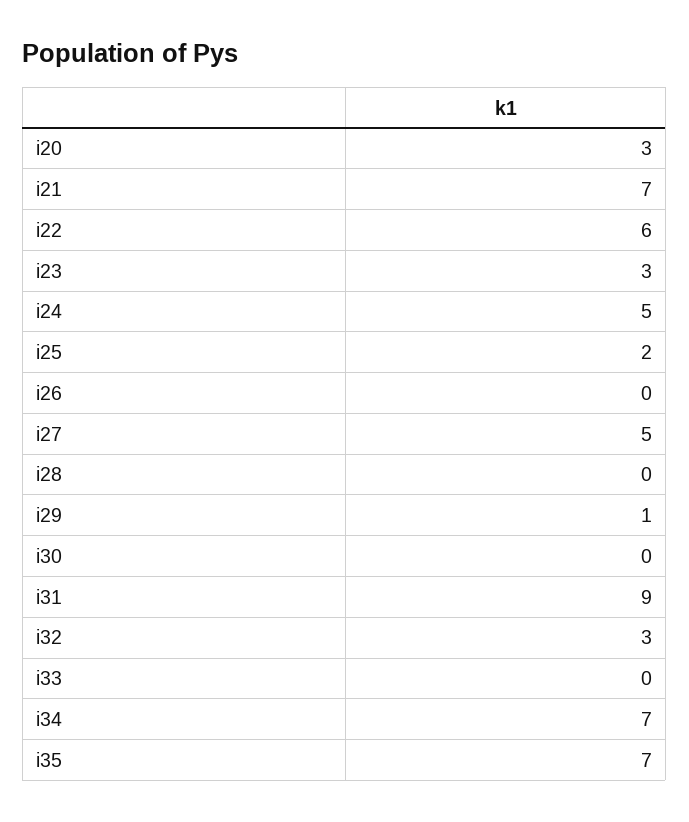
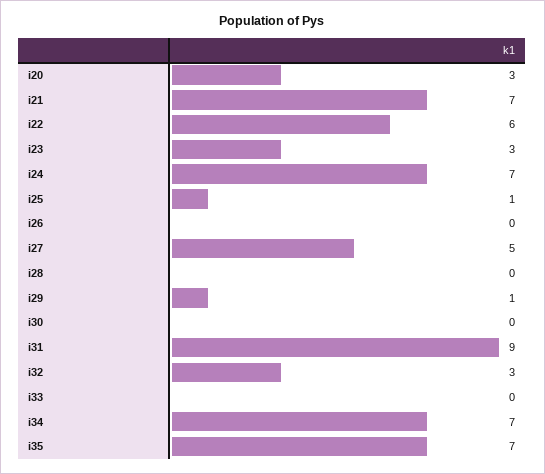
  {
    "i20": 3,
    "i21": 7,
    "i22": 6,
    "i23": 3,
-   "i24": 5,
+   "i24": 7,
-   "i25": 2,
+   "i25": 1,
    "i26": 0,
    "i27": 5,
    "i28": 0,
    "i29": 1,
    "i30": 0,
    "i31": 9,
    "i32": 3,
    "i33": 0,
    "i34": 7,
    "i35": 7
  }

